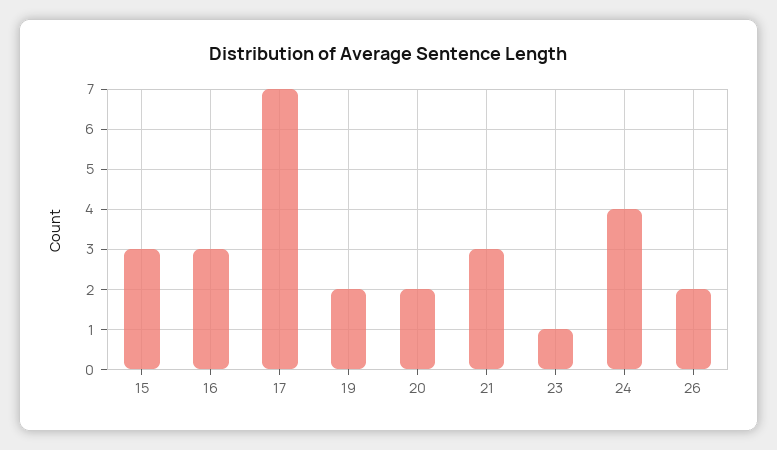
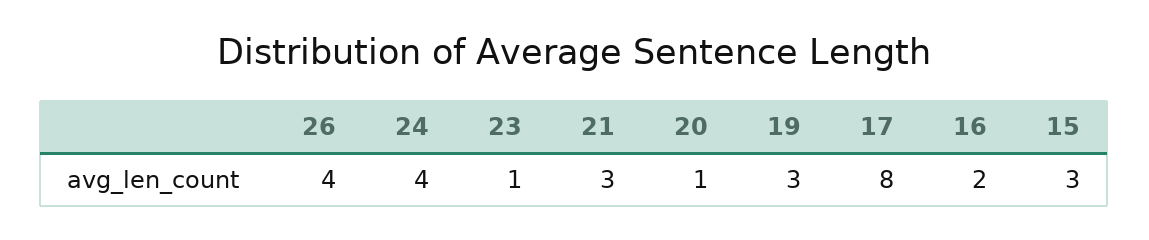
  {
    "15": 3,
-   "16": 3,
+   "16": 2,
-   "17": 7,
+   "17": 8,
-   "19": 2,
+   "19": 3,
-   "20": 2,
+   "20": 1,
    "21": 3,
    "23": 1,
    "24": 4,
-   "26": 2
+   "26": 4
  }

